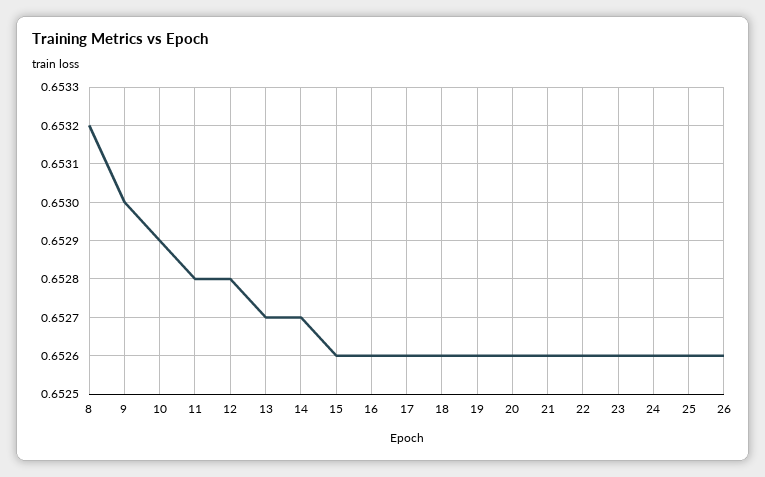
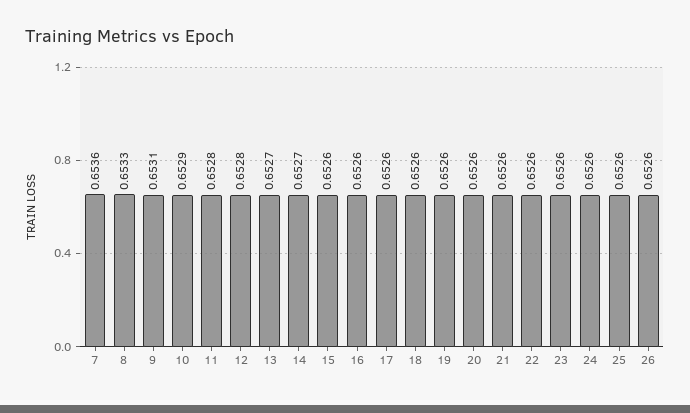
  {
-   "8": 0.6532,
+   "8": 0.6533,
-   "9": 0.653,
+   "9": 0.6531,
    "10": 0.6529,
    "11": 0.6528,
    "12": 0.6528,
    "13": 0.6527,
    "14": 0.6527,
    "15": 0.6526,
    "16": 0.6526,
    "17": 0.6526,
    "18": 0.6526,
    "19": 0.6526,
    "20": 0.6526,
    "21": 0.6526,
    "22": 0.6526,
    "23": 0.6526,
    "24": 0.6526,
    "25": 0.6526,
-   "26": 0.6526
+   "26": 0.6526,
+   "7": 0.6536
  }

